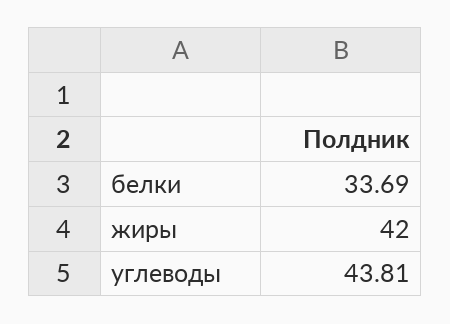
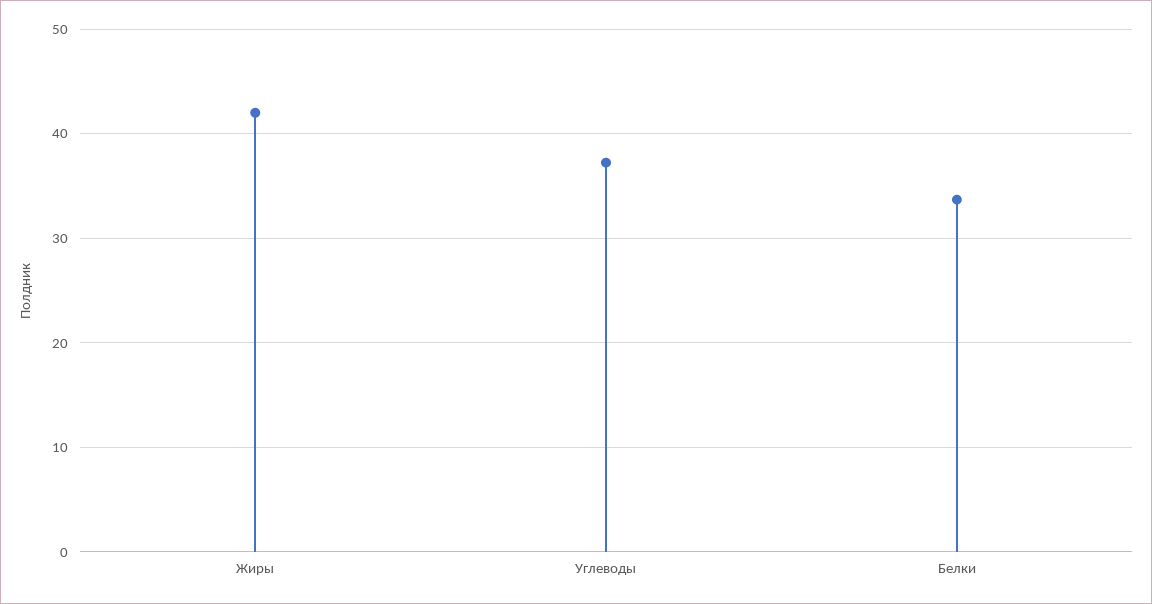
  {
    "белки": 33.69,
    "жиры": 42,
-   "углеводы": 43.81
+   "углеводы": 37
  }

